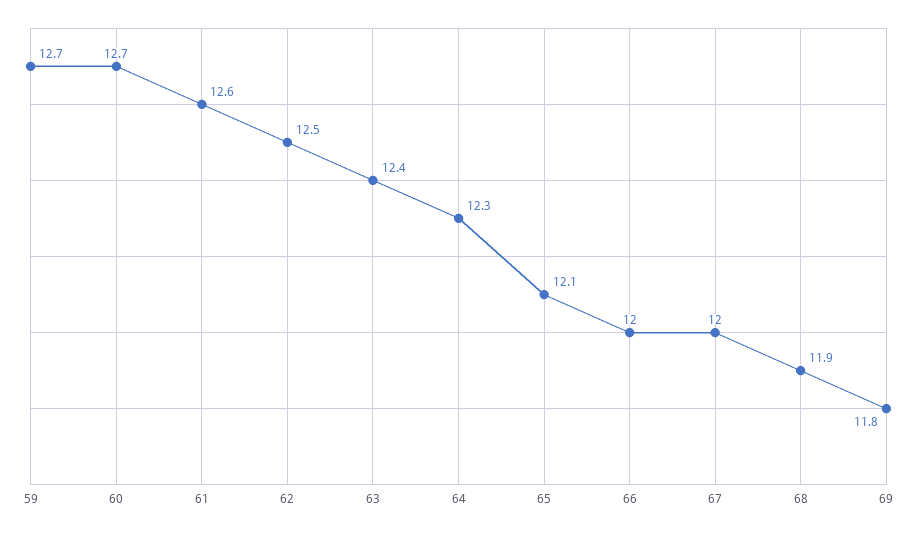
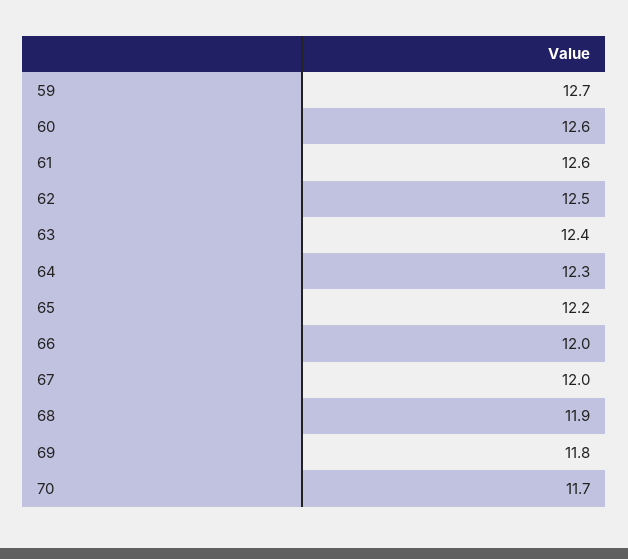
  {
    "59": 12.7,
-   "60": 12.7,
+   "60": 12.6,
    "61": 12.6,
    "62": 12.5,
    "63": 12.4,
    "64": 12.3,
-   "65": 12.1,
+   "65": 12.2,
    "66": 12,
    "67": 12,
    "68": 11.9,
-   "69": 11.8
+   "69": 11.8,
+   "70": 11.7
  }

